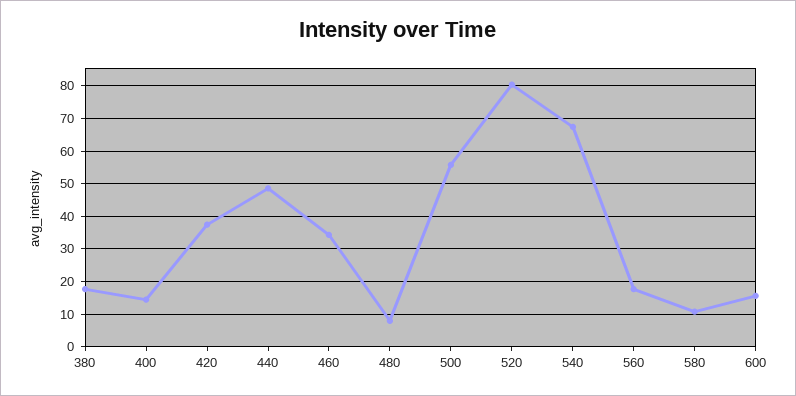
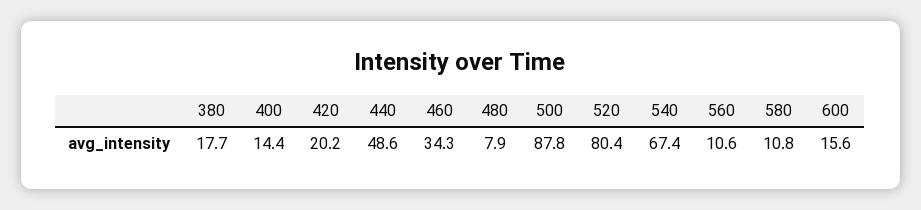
  {
    "380": 17.7,
    "400": 14.4,
-   "420": 38,
+   "420": 20.2,
    "440": 48.6,
    "460": 34.3,
    "480": 7.9,
-   "500": 56,
+   "500": 87.8,
    "520": 80.4,
    "540": 67.4,
-   "560": 18,
+   "560": 10.6,
    "580": 10.8,
    "600": 15.6
  }

